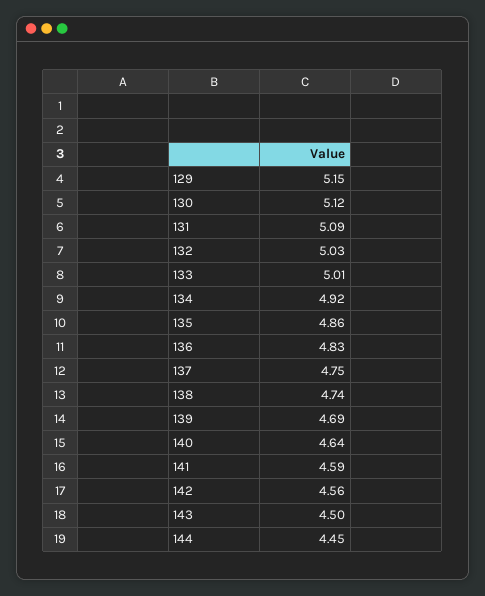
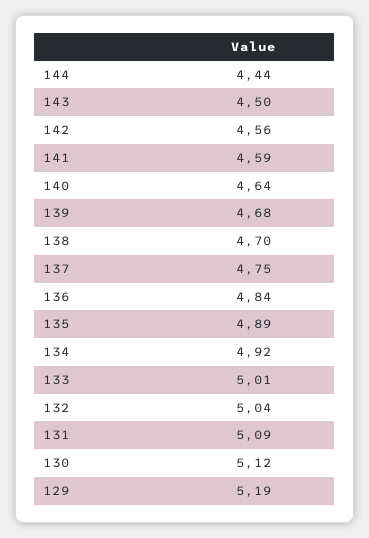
  {
-   "129": 5.15,
+   "129": 5.19,
    "130": 5.12,
    "131": 5.09,
-   "132": 5.03,
+   "132": 5.04,
    "133": 5.01,
    "134": 4.92,
-   "135": 4.86,
+   "135": 4.89,
-   "136": 4.83,
+   "136": 4.84,
    "137": 4.75,
-   "138": 4.74,
+   "138": 4.7,
-   "139": 4.69,
+   "139": 4.68,
    "140": 4.64,
    "141": 4.59,
    "142": 4.56,
    "143": 4.5,
-   "144": 4.45
+   "144": 4.44
  }

